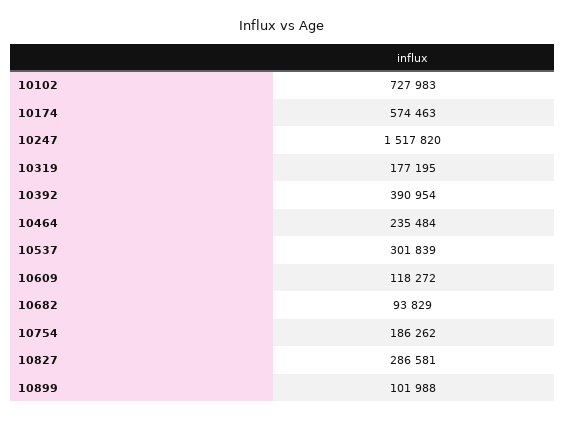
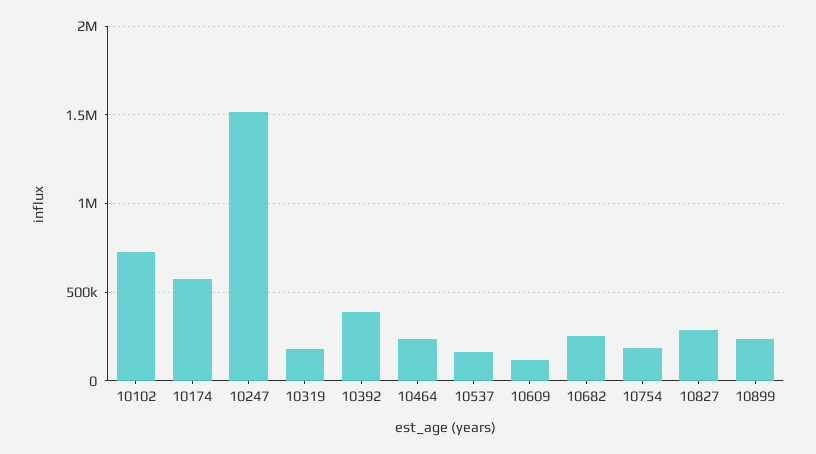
  {
    "10102": 727983,
    "10174": 574463,
    "10247": 1517820,
    "10319": 177195,
    "10392": 390954,
    "10464": 235484,
-   "10537": 301839,
+   "10537": 150000,
    "10609": 118272,
-   "10682": 93829,
+   "10682": 250000,
    "10754": 186262,
    "10827": 286581,
-   "10899": 101988
+   "10899": 250000
  }

